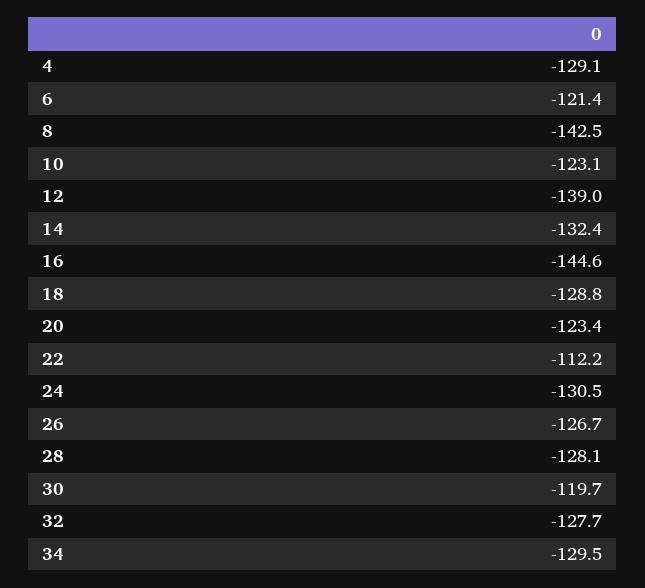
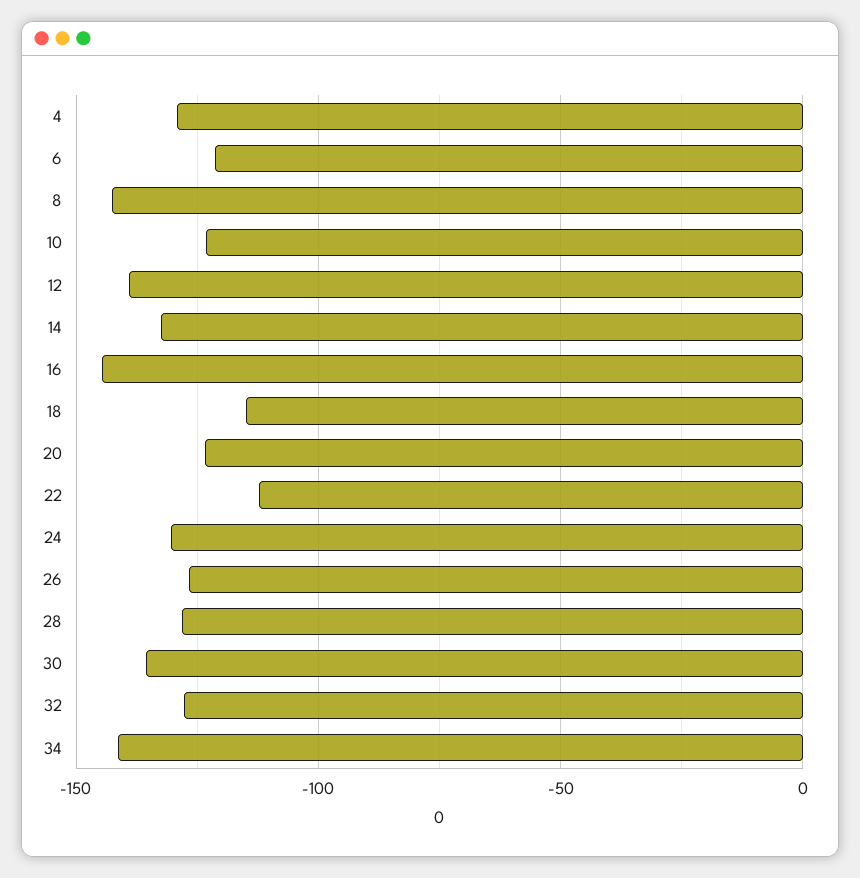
  {
    "4": -129.1,
    "6": -121.4,
    "8": -142.5,
    "10": -123.1,
    "12": -139,
    "14": -132.4,
    "16": -144.6,
-   "18": -128.8,
+   "18": -115,
    "20": -123.4,
    "22": -112.2,
    "24": -130.5,
    "26": -126.7,
    "28": -128.1,
-   "30": -119.7,
+   "30": -135,
    "32": -127.7,
-   "34": -129.5
+   "34": -140
  }

